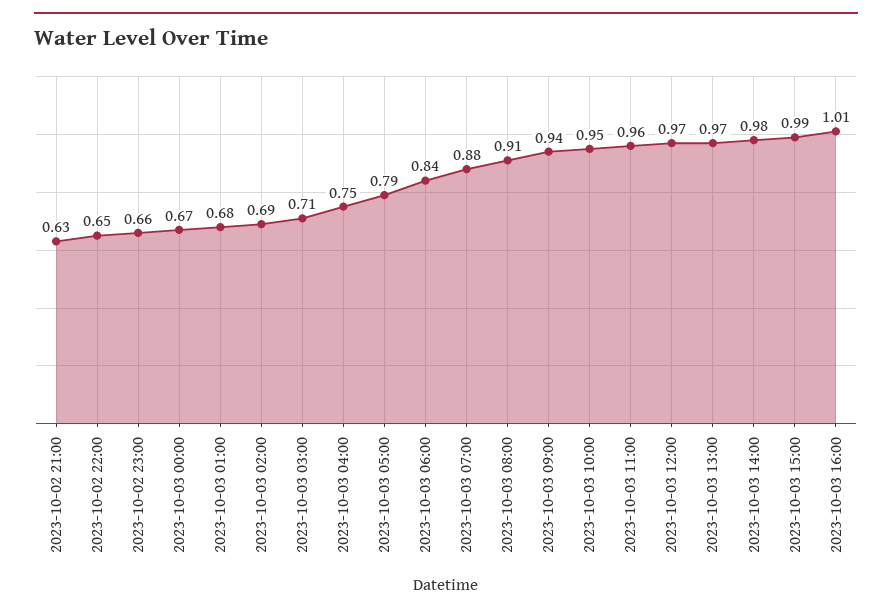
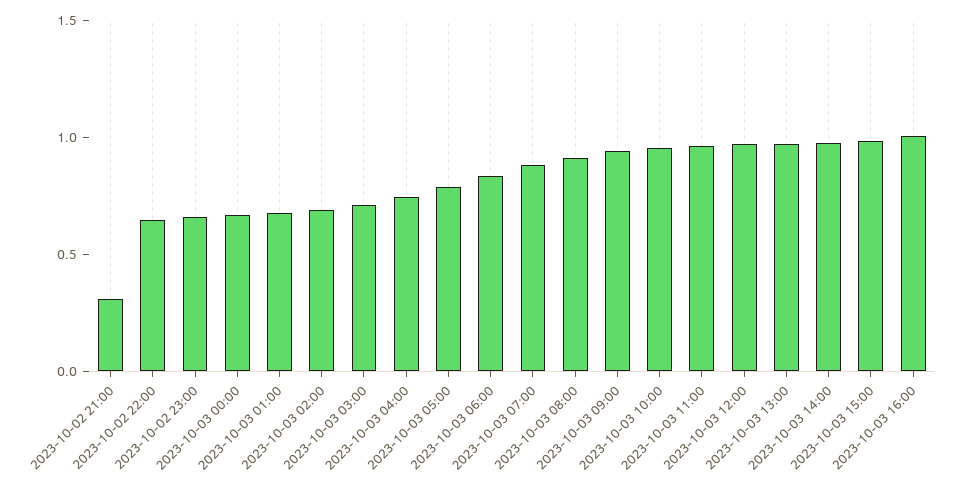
  {
-   "2023-10-02 21:00": 0.63,
+   "2023-10-02 21:00": 0.3,
    "2023-10-02 22:00": 0.65,
    "2023-10-02 23:00": 0.66,
    "2023-10-03 00:00": 0.67,
    "2023-10-03 01:00": 0.68,
    "2023-10-03 02:00": 0.69,
    "2023-10-03 03:00": 0.71,
    "2023-10-03 04:00": 0.75,
    "2023-10-03 05:00": 0.79,
    "2023-10-03 06:00": 0.84,
    "2023-10-03 07:00": 0.88,
    "2023-10-03 08:00": 0.91,
    "2023-10-03 09:00": 0.94,
    "2023-10-03 10:00": 0.95,
    "2023-10-03 11:00": 0.96,
    "2023-10-03 12:00": 0.97,
    "2023-10-03 13:00": 0.97,
    "2023-10-03 14:00": 0.98,
    "2023-10-03 15:00": 0.99,
    "2023-10-03 16:00": 1.01
  }

